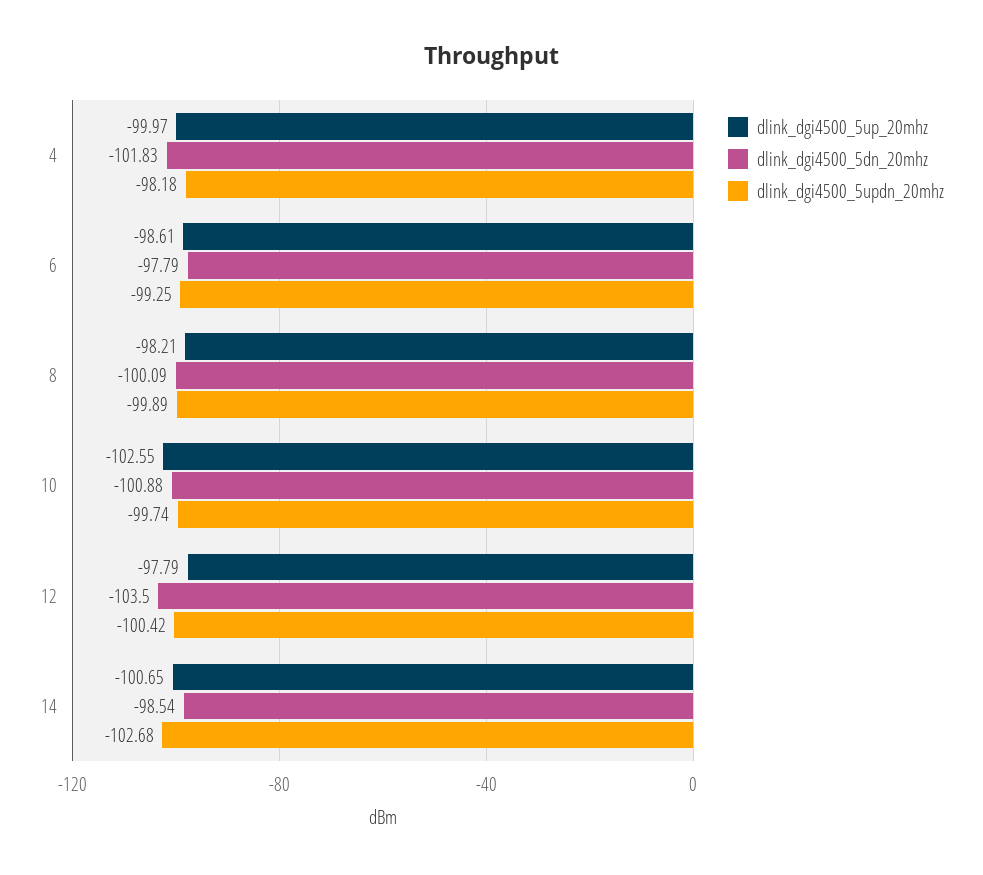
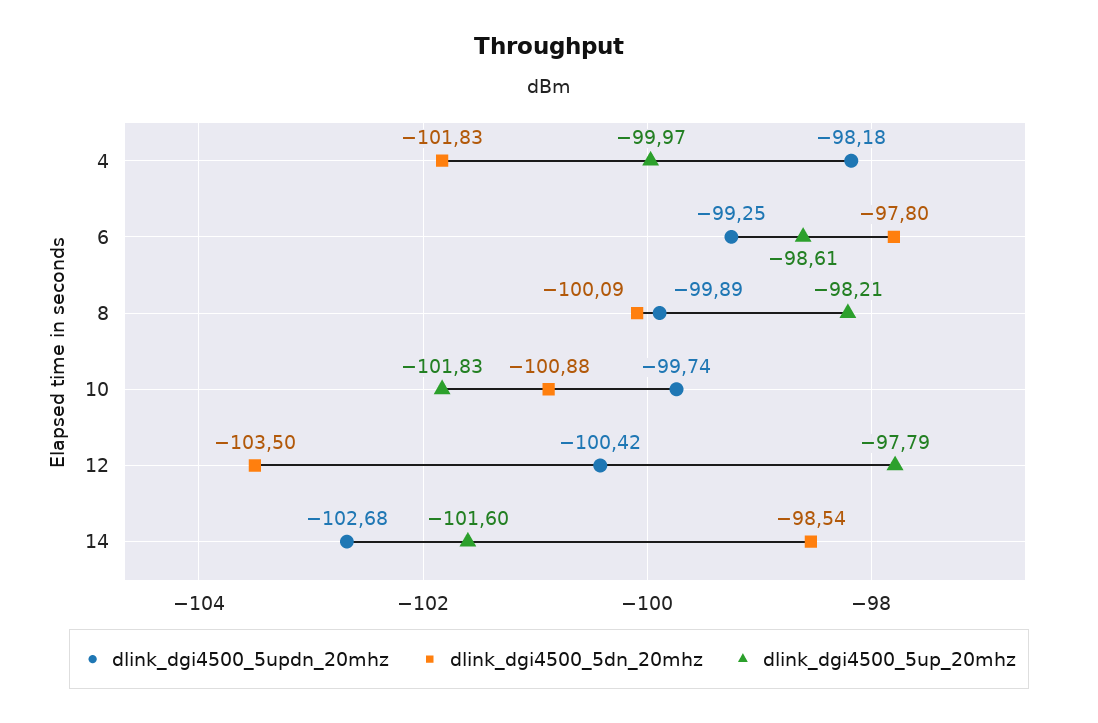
  {
    "dlink_dgi4500_5up_20mhz": {
      "4": -99.97,
      "6": -98.61,
      "8": -98.21,
-     "10": -102.55,
+     "10": -101.83,
      "12": -97.79,
-     "14": -100.65
+     "14": -101.6
    },
    "dlink_dgi4500_5dn_20mhz": {
      "4": -101.83,
-     "6": -97.79,
+     "6": -97.8,
      "8": -100.09,
      "10": -100.88,
      "12": -103.5,
      "14": -98.54
    },
    "dlink_dgi4500_5updn_20mhz": {
      "4": -98.18,
      "6": -99.25,
      "8": -99.89,
      "10": -99.74,
      "12": -100.42,
      "14": -102.68
    }
  }

